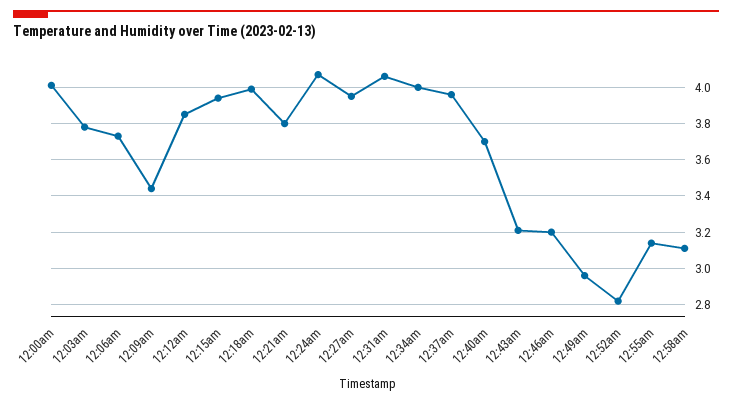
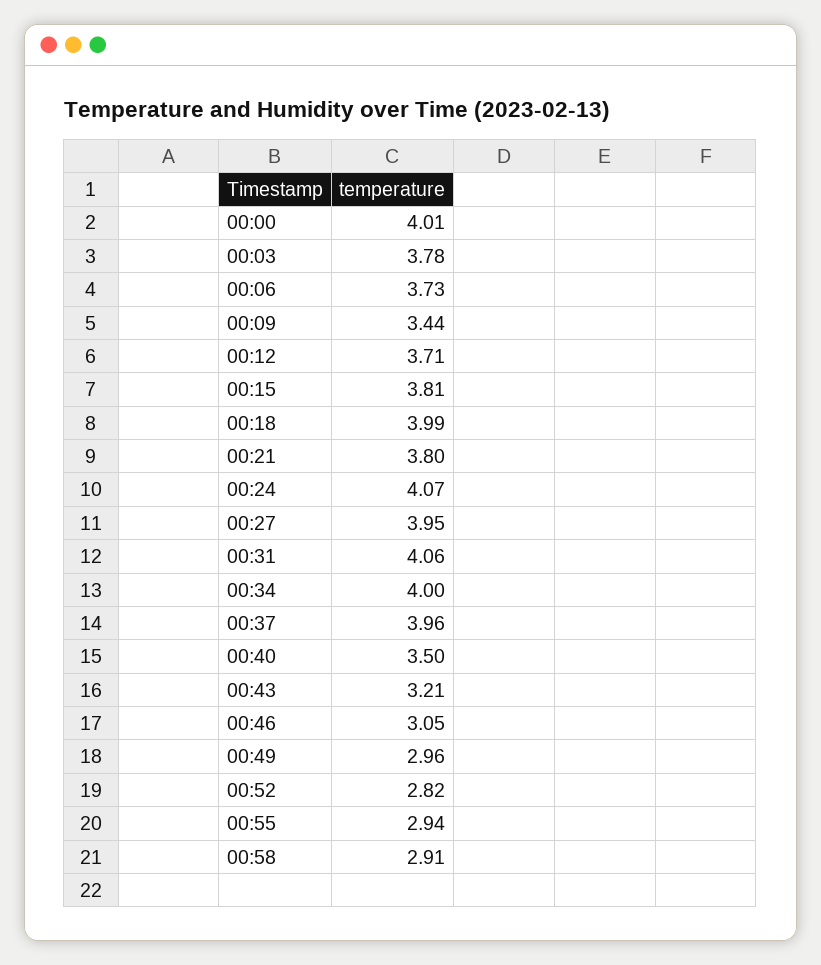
  {
    "12:00am": 4.01,
    "12:03am": 3.78,
    "12:06am": 3.73,
    "12:09am": 3.44,
-   "12:12am": 3.85,
+   "12:12am": 3.71,
-   "12:15am": 3.95,
+   "12:15am": 3.81,
    "12:18am": 3.99,
    "12:21am": 3.8,
    "12:24am": 4.07,
    "12:27am": 3.95,
    "12:31am": 4.06,
    "12:34am": 4,
    "12:37am": 3.96,
-   "12:40am": 3.7,
+   "12:40am": 3.5,
    "12:43am": 3.21,
-   "12:46am": 3.2,
+   "12:46am": 3.05,
    "12:49am": 2.96,
    "12:52am": 2.82,
-   "12:55am": 3.15,
+   "12:55am": 2.94,
-   "12:58am": 3.1
+   "12:58am": 2.91
  }

